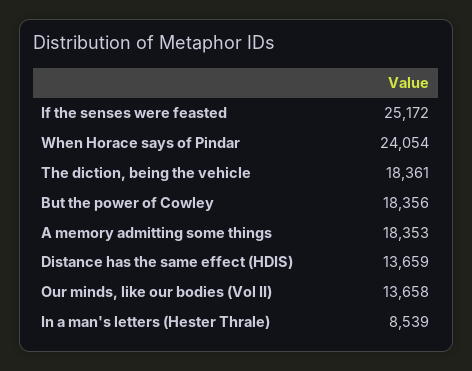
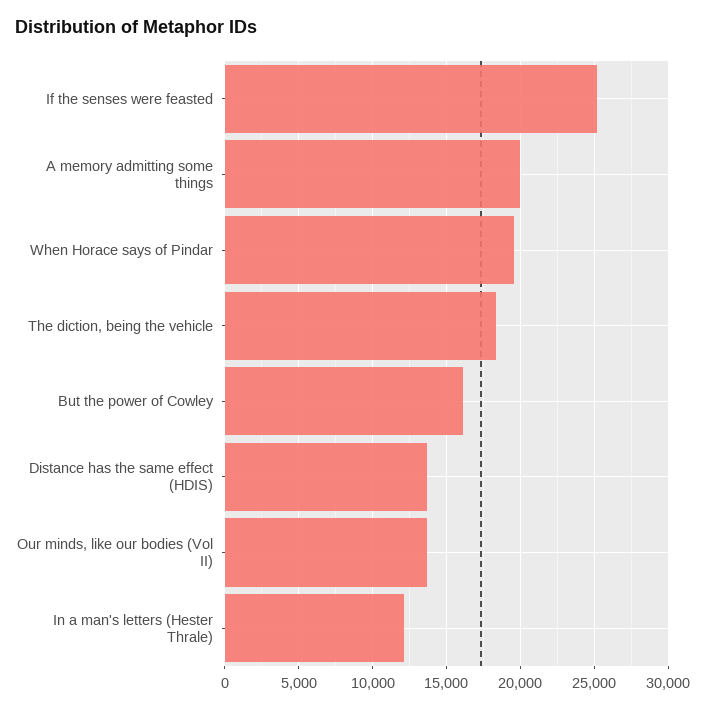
  {
    "If the senses were feasted": 25172,
-   "When Horace says of Pindar": 24054,
+   "When Horace says of Pindar": 19500,
    "The diction, being the vehicle": 18361,
-   "But the power of Cowley": 18356,
+   "But the power of Cowley": 16000,
-   "A memory admitting some things": 18353,
+   "A memory admitting some things": 20000,
    "Distance has the same effect (HDIS)": 13659,
    "Our minds, like our bodies (Vol II)": 13658,
-   "In a man's letters (Hester Thrale)": 8539
+   "In a man's letters (Hester Thrale)": 12000
  }

